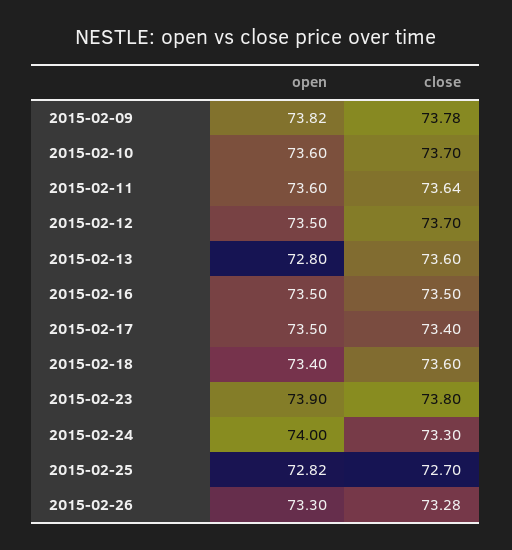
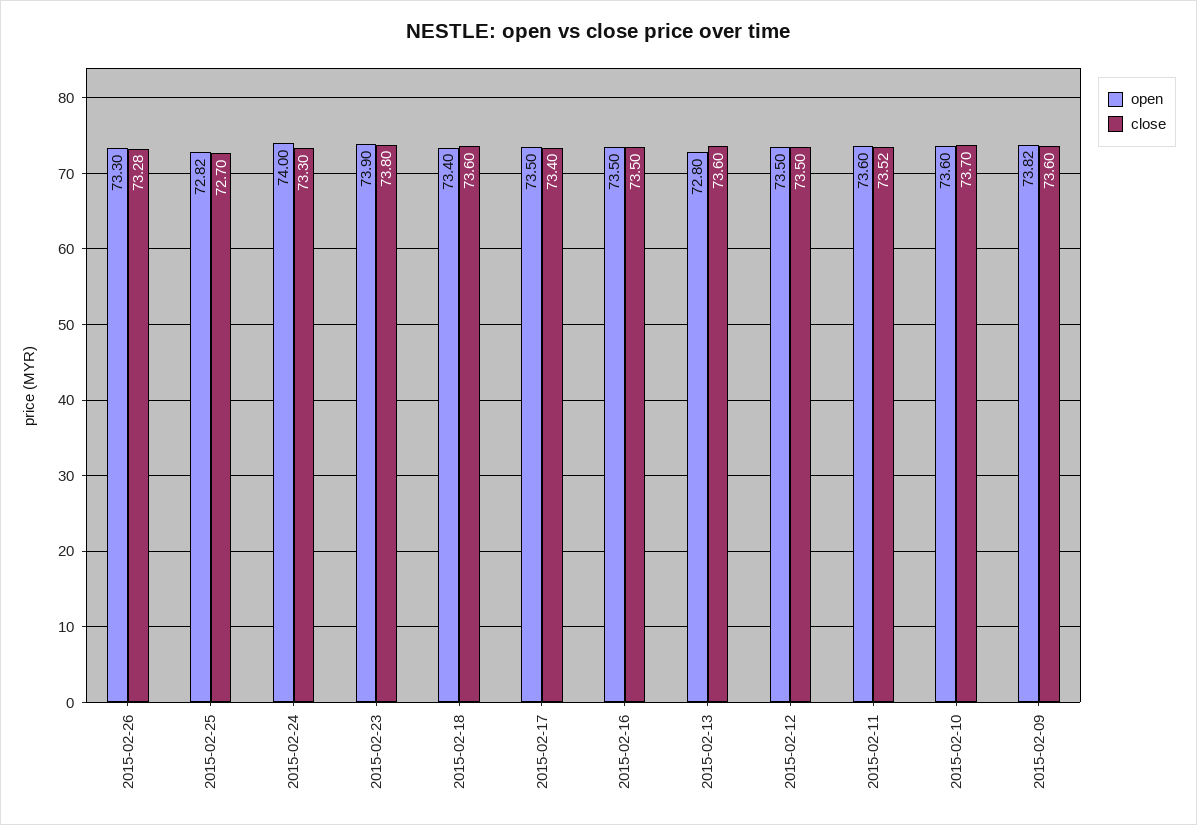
  {
    "open": {
      "2015-02-09": 73.82,
      "2015-02-10": 73.6,
      "2015-02-11": 73.6,
      "2015-02-12": 73.5,
      "2015-02-13": 72.8,
      "2015-02-16": 73.5,
      "2015-02-17": 73.5,
      "2015-02-18": 73.4,
      "2015-02-23": 73.9,
      "2015-02-24": 74,
      "2015-02-25": 72.82,
      "2015-02-26": 73.3
    },
    "close": {
-     "2015-02-09": 73.78,
+     "2015-02-09": 73.6,
      "2015-02-10": 73.7,
-     "2015-02-11": 73.64,
+     "2015-02-11": 73.52,
-     "2015-02-12": 73.7,
+     "2015-02-12": 73.5,
      "2015-02-13": 73.6,
      "2015-02-16": 73.5,
      "2015-02-17": 73.4,
      "2015-02-18": 73.6,
      "2015-02-23": 73.8,
      "2015-02-24": 73.3,
      "2015-02-25": 72.7,
      "2015-02-26": 73.28
    }
  }

